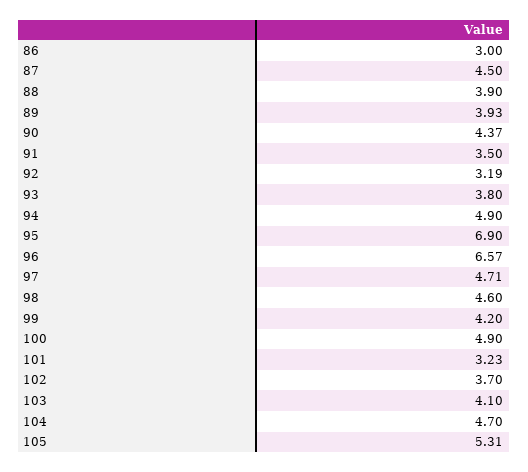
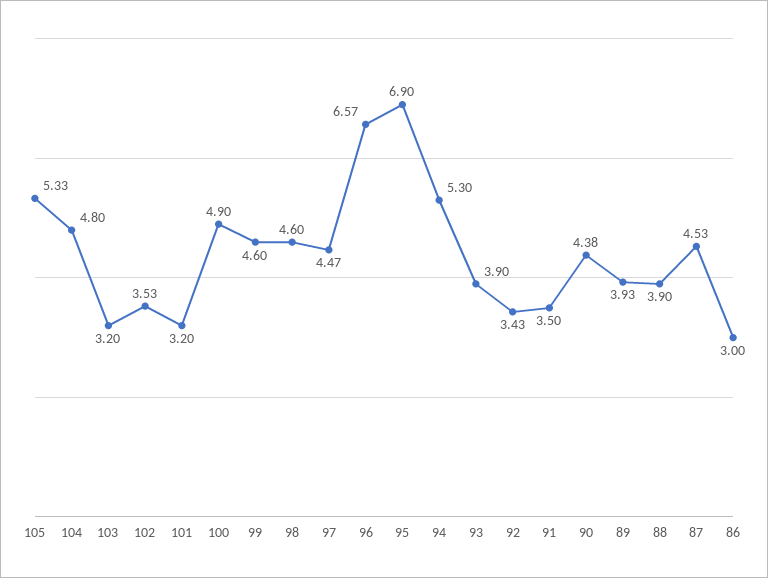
  {
    "86": 3,
-   "87": 4.5,
+   "87": 4.53,
    "88": 3.9,
    "89": 3.93,
-   "90": 4.37,
+   "90": 4.38,
    "91": 3.5,
-   "92": 3.19,
+   "92": 3.43,
-   "93": 3.8,
+   "93": 3.9,
-   "94": 4.9,
+   "94": 5.3,
    "95": 6.9,
    "96": 6.57,
-   "97": 4.71,
+   "97": 4.47,
    "98": 4.6,
-   "99": 4.2,
+   "99": 4.6,
    "100": 4.9,
-   "101": 3.23,
+   "101": 3.2,
-   "102": 3.7,
+   "102": 3.53,
-   "103": 4.1,
+   "103": 3.2,
-   "104": 4.7,
+   "104": 4.8,
-   "105": 5.31
+   "105": 5.33
  }

